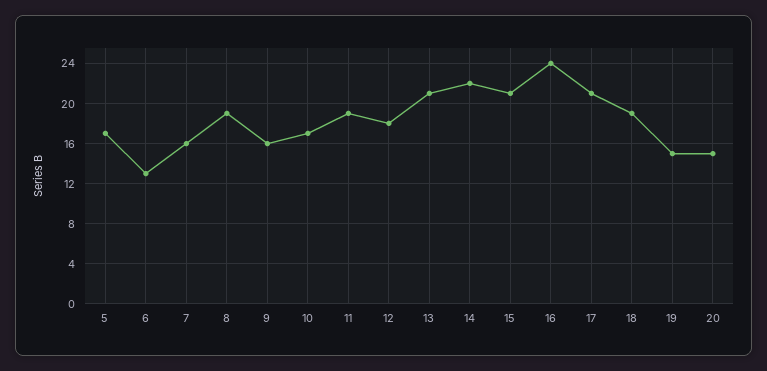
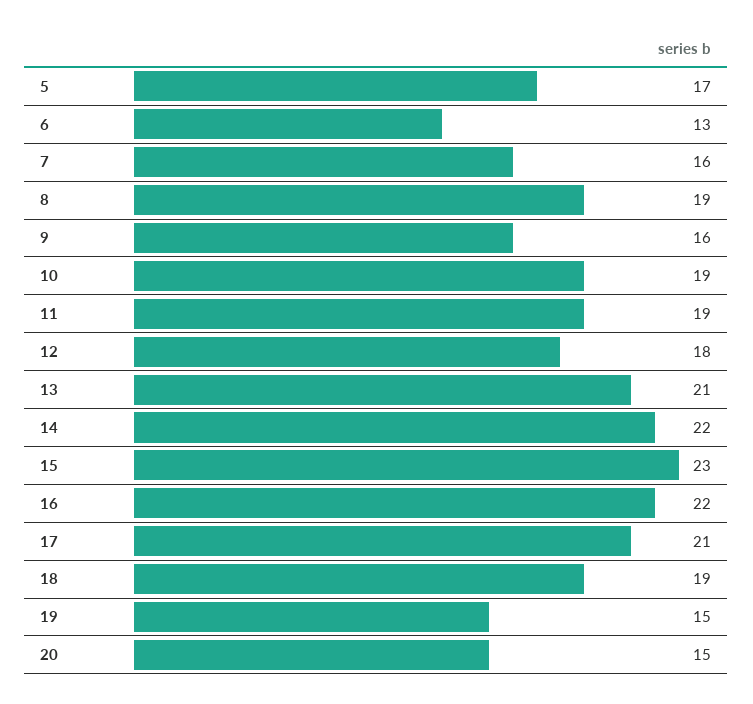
  {
    "5": 17,
    "6": 13,
    "7": 16,
    "8": 19,
    "9": 16,
-   "10": 17,
+   "10": 19,
    "11": 19,
    "12": 18,
    "13": 21,
    "14": 22,
-   "15": 21,
+   "15": 23,
-   "16": 24,
+   "16": 22,
    "17": 21,
    "18": 19,
    "19": 15,
    "20": 15
  }

